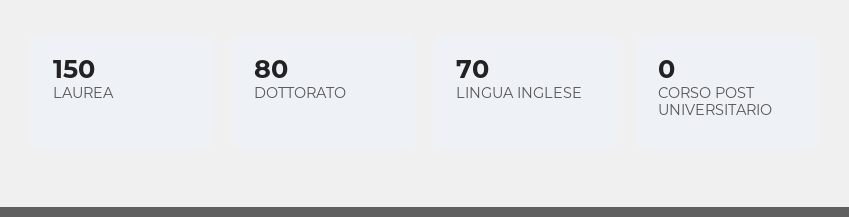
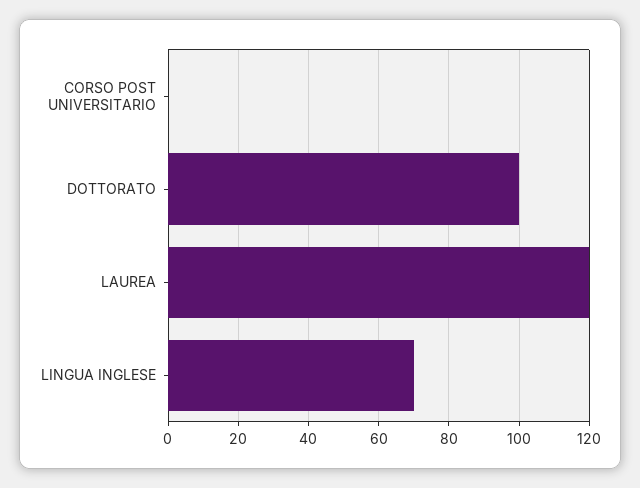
  {
-   "LAUREA": 150,
+   "LAUREA": 120,
-   "DOTTORATO": 80,
+   "DOTTORATO": 100,
    "LINGUA INGLESE": 70,
    "CORSO POST UNIVERSITARIO": 0
  }

